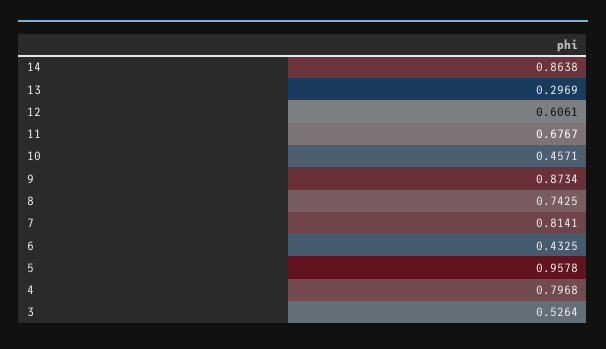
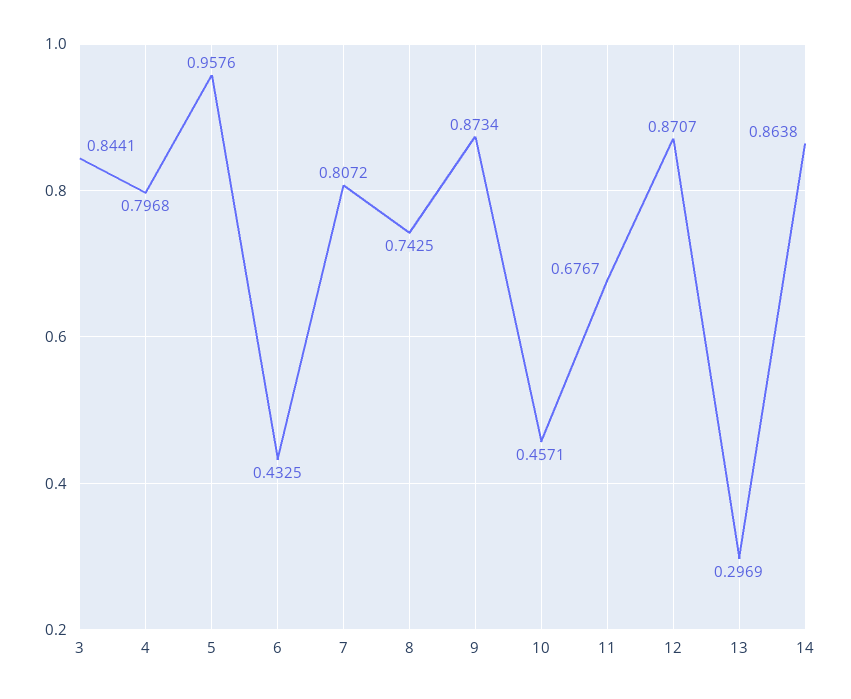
  {
    "14": 0.8638,
    "13": 0.2969,
-   "12": 0.6061,
+   "12": 0.8707,
    "11": 0.6767,
    "10": 0.4571,
    "9": 0.8734,
    "8": 0.7425,
-   "7": 0.8141,
+   "7": 0.8072,
    "6": 0.4325,
-   "5": 0.9578,
+   "5": 0.9576,
    "4": 0.7968,
-   "3": 0.5264
+   "3": 0.8441
  }

